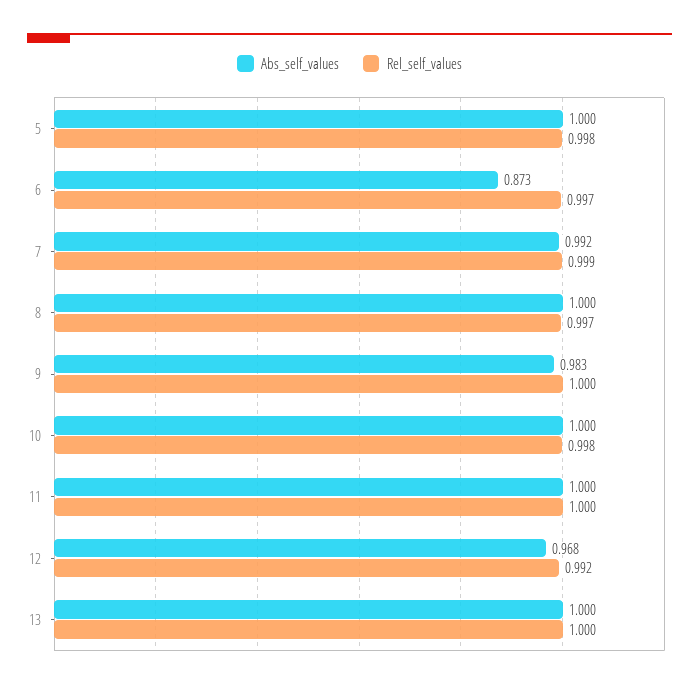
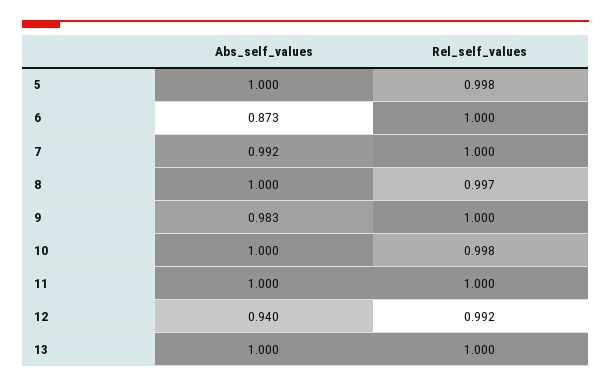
  {
    "Abs_self_values": {
      "5": 1,
      "6": 0.873,
      "7": 0.992,
      "8": 1,
      "9": 0.983,
      "10": 1,
      "11": 1,
-     "12": 0.968,
+     "12": 0.94,
      "13": 1
    },
    "Rel_self_values": {
      "5": 0.998,
-     "6": 0.997,
+     "6": 1,
-     "7": 0.999,
+     "7": 1,
      "8": 0.997,
      "9": 1,
      "10": 0.998,
      "11": 1,
      "12": 0.992,
      "13": 1
    }
  }

